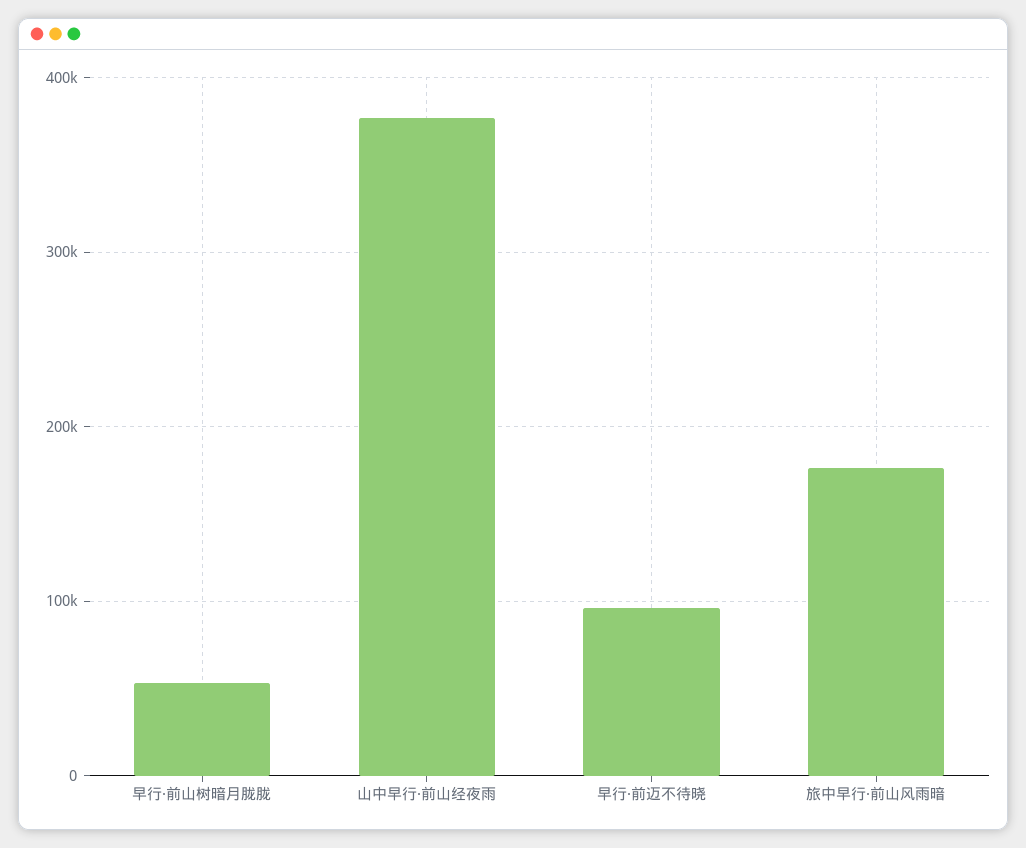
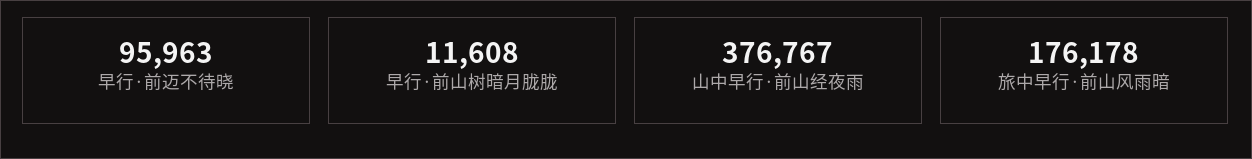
  {
-   "早行·前山树暗月胧胧": 50000,
+   "早行·前山树暗月胧胧": 11608,
    "山中早行·前山经夜雨": 376767,
    "早行·前迈不待晓": 95963,
    "旅中早行·前山风雨暗": 176178
  }

